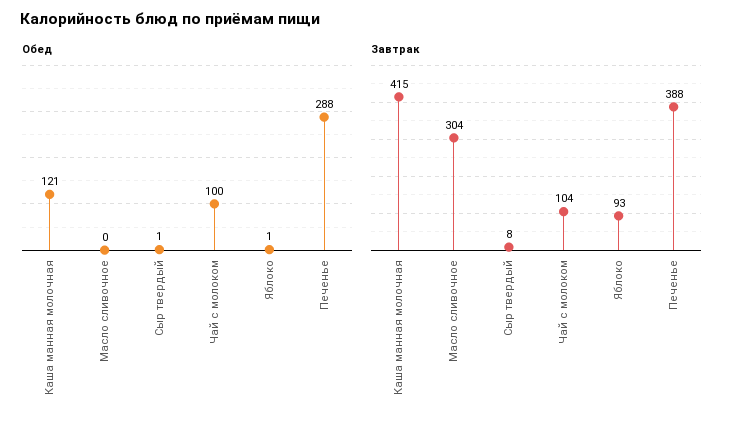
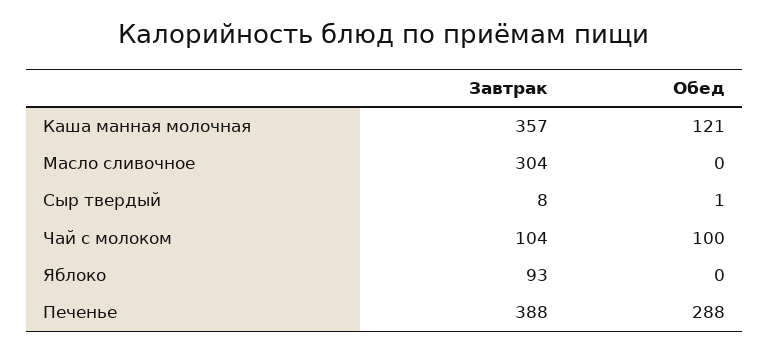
  {
    "Обед": {
      "Каша манная молочная": 121,
      "Масло сливочное": 0,
      "Сыр твердый": 1,
      "Чай с молоком": 100,
-     "Яблоко": 1,
+     "Яблоко": 0,
      "Печенье": 288
    },
    "Завтрак": {
-     "Каша манная молочная": 415,
+     "Каша манная молочная": 357,
      "Масло сливочное": 304,
      "Сыр твердый": 8,
      "Чай с молоком": 104,
      "Яблоко": 93,
      "Печенье": 388
    }
  }

